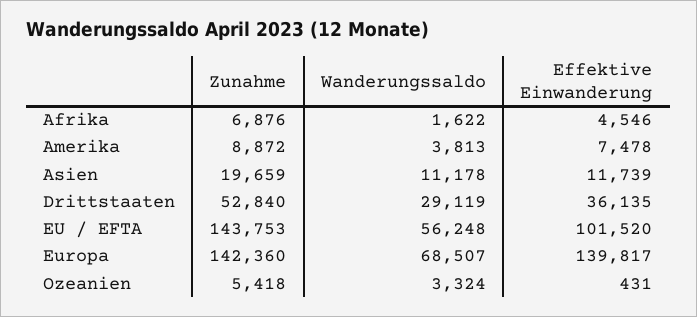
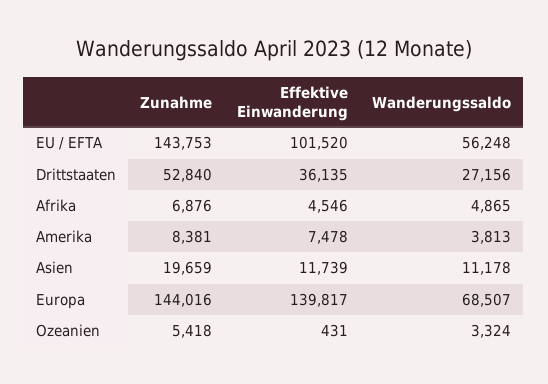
  {
    "Zunahme": {
      "Afrika": 6876,
-     "Amerika": 8872,
+     "Amerika": 8381,
      "Asien": 19659,
      "Drittstaaten": 52840,
      "EU / EFTA": 143753,
-     "Europa": 142360,
+     "Europa": 144016,
      "Ozeanien": 5418
    },
    "Wanderungssaldo": {
-     "Afrika": 1622,
+     "Afrika": 4865,
      "Amerika": 3813,
      "Asien": 11178,
-     "Drittstaaten": 29119,
+     "Drittstaaten": 27156,
      "EU / EFTA": 56248,
      "Europa": 68507,
      "Ozeanien": 3324
    },
    "Effektive Einwanderung": {
      "Afrika": 4546,
      "Amerika": 7478,
      "Asien": 11739,
      "Drittstaaten": 36135,
      "EU / EFTA": 101520,
      "Europa": 139817,
      "Ozeanien": 431
    }
  }

